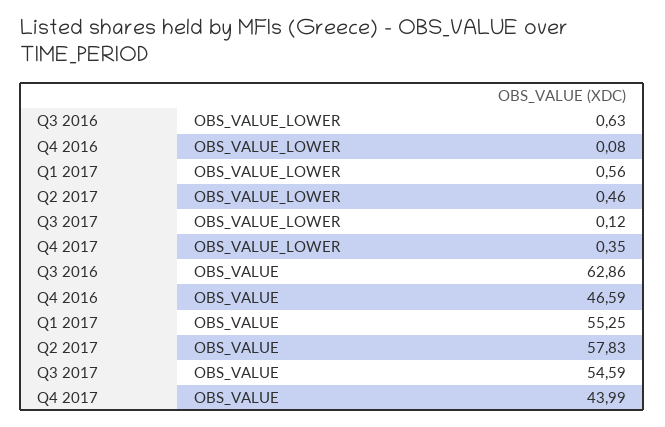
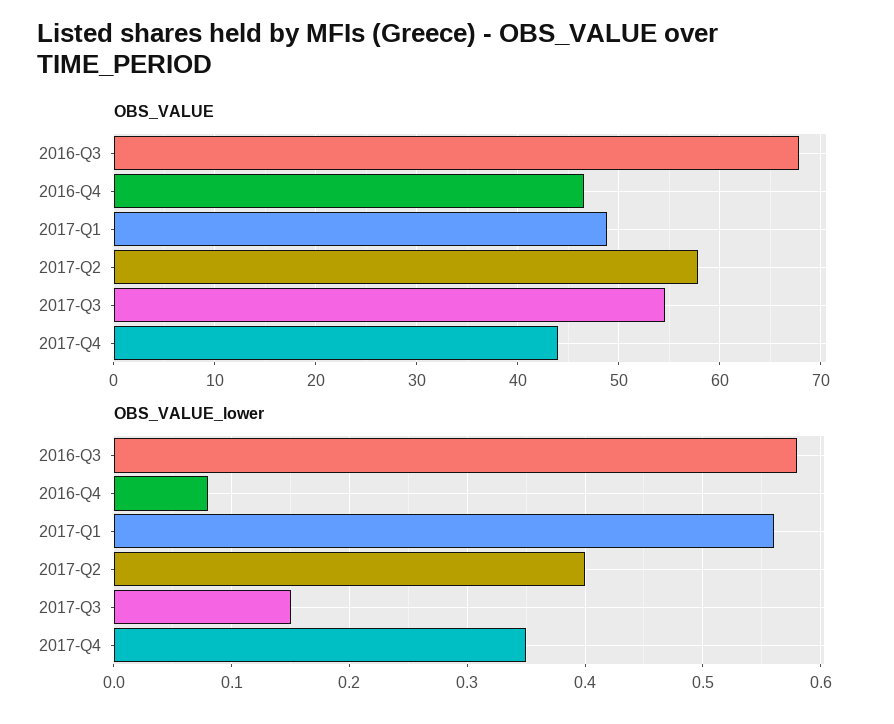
  {
    "OBS_VALUE_LOWER": {
-     "Q3 2016": 0.63,
+     "Q3 2016": 0.58,
      "Q4 2016": 0.08,
      "Q1 2017": 0.56,
-     "Q2 2017": 0.46,
+     "Q2 2017": 0.4,
-     "Q3 2017": 0.12,
+     "Q3 2017": 0.15,
      "Q4 2017": 0.35
    },
    "OBS_VALUE": {
-     "Q3 2016": 62.86,
+     "Q3 2016": 68,
      "Q4 2016": 46.59,
-     "Q1 2017": 55.25,
+     "Q1 2017": 49,
      "Q2 2017": 57.83,
      "Q3 2017": 54.59,
      "Q4 2017": 43.99
    }
  }

